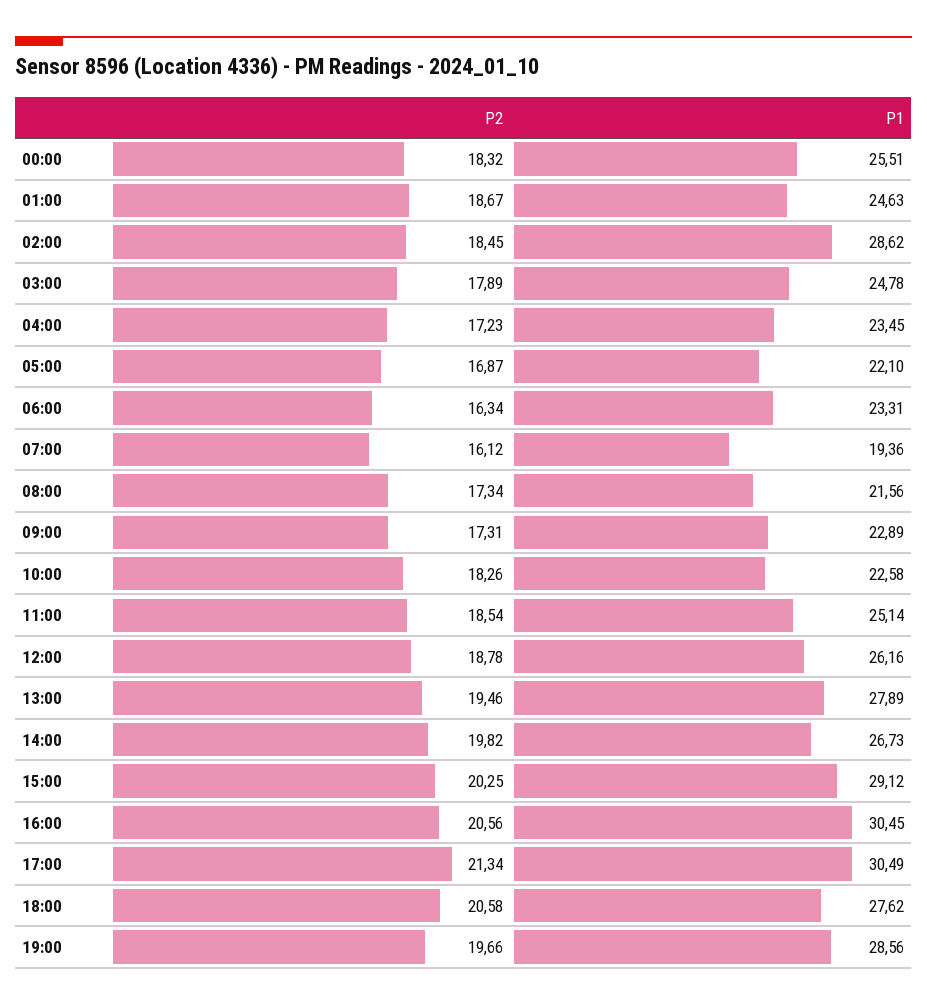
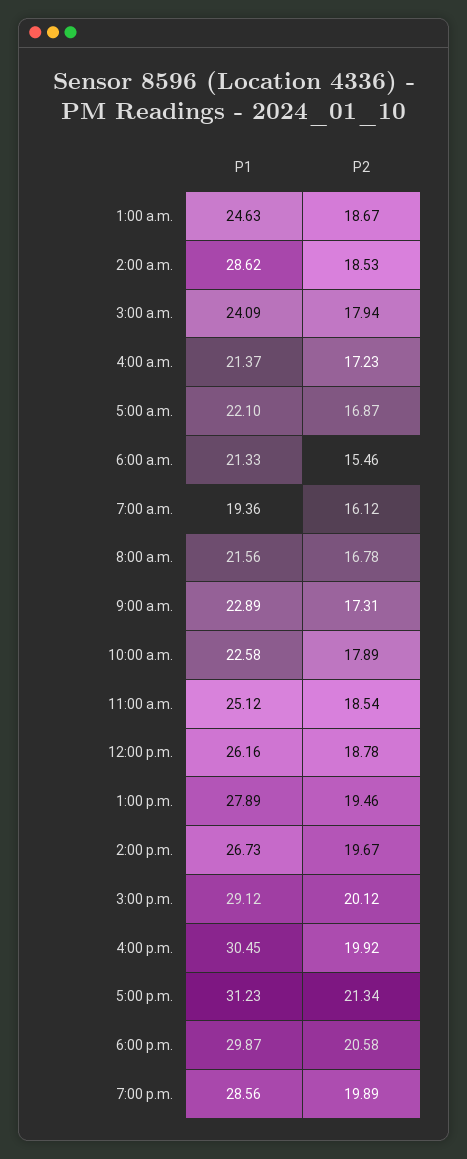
  {
    "P2": {
-     "00:00": 18.32,
      "01:00": 18.67,
-     "02:00": 18.45,
+     "02:00": 18.53,
-     "03:00": 17.89,
+     "03:00": 17.94,
      "04:00": 17.23,
      "05:00": 16.87,
-     "06:00": 16.34,
+     "06:00": 15.46,
      "07:00": 16.12,
-     "08:00": 17.34,
+     "08:00": 16.78,
      "09:00": 17.31,
-     "10:00": 18.26,
+     "10:00": 17.89,
      "11:00": 18.54,
      "12:00": 18.78,
      "13:00": 19.46,
-     "14:00": 19.82,
+     "14:00": 19.67,
-     "15:00": 20.25,
+     "15:00": 20.12,
-     "16:00": 20.56,
+     "16:00": 19.92,
      "17:00": 21.34,
      "18:00": 20.58,
-     "19:00": 19.66
+     "19:00": 19.89
    },
    "P1": {
-     "00:00": 25.51,
      "01:00": 24.63,
      "02:00": 28.62,
-     "03:00": 24.78,
+     "03:00": 24.09,
-     "04:00": 23.45,
+     "04:00": 21.37,
      "05:00": 22.1,
-     "06:00": 23.31,
+     "06:00": 21.33,
      "07:00": 19.36,
      "08:00": 21.56,
      "09:00": 22.89,
      "10:00": 22.58,
-     "11:00": 25.14,
+     "11:00": 25.12,
      "12:00": 26.16,
      "13:00": 27.89,
      "14:00": 26.73,
      "15:00": 29.12,
      "16:00": 30.45,
-     "17:00": 30.49,
+     "17:00": 31.23,
-     "18:00": 27.62,
+     "18:00": 29.87,
      "19:00": 28.56
    }
  }

